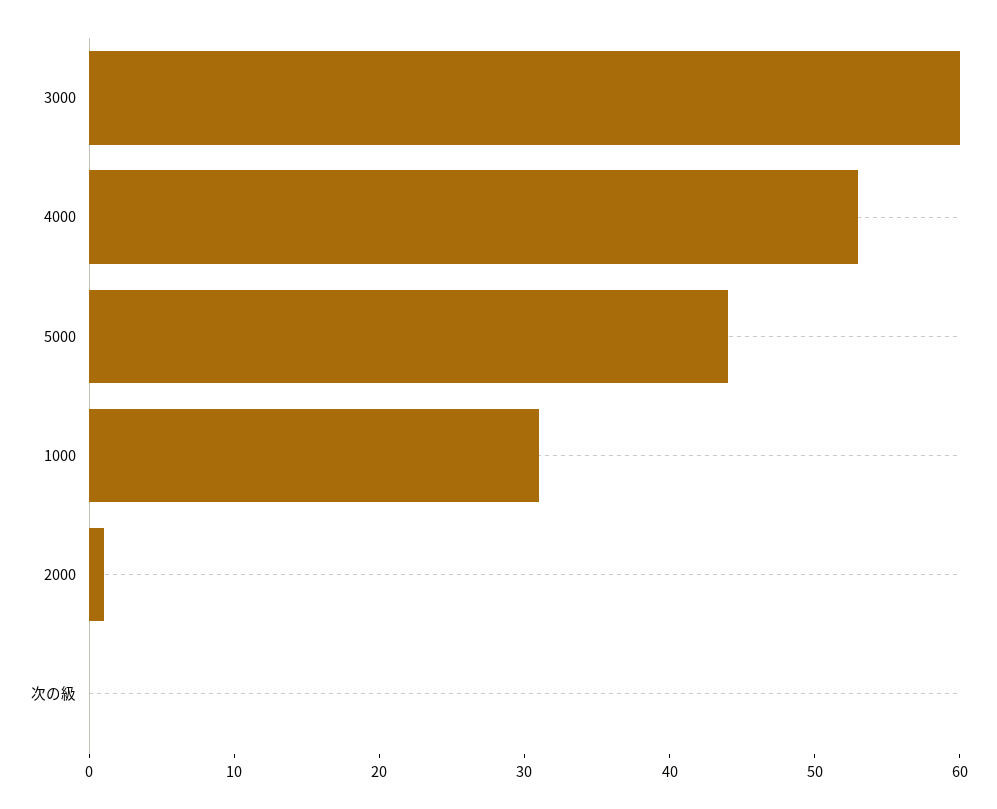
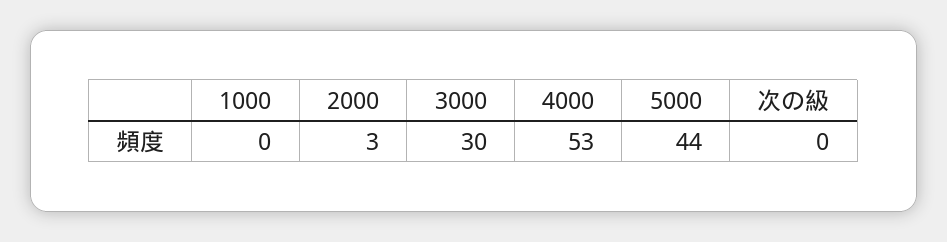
  {
-   "3000": 60,
+   "3000": 30,
    "4000": 53,
    "5000": 44,
-   "1000": 31,
+   "1000": 0,
-   "2000": 1,
+   "2000": 3,
    "次の級": 0
  }

